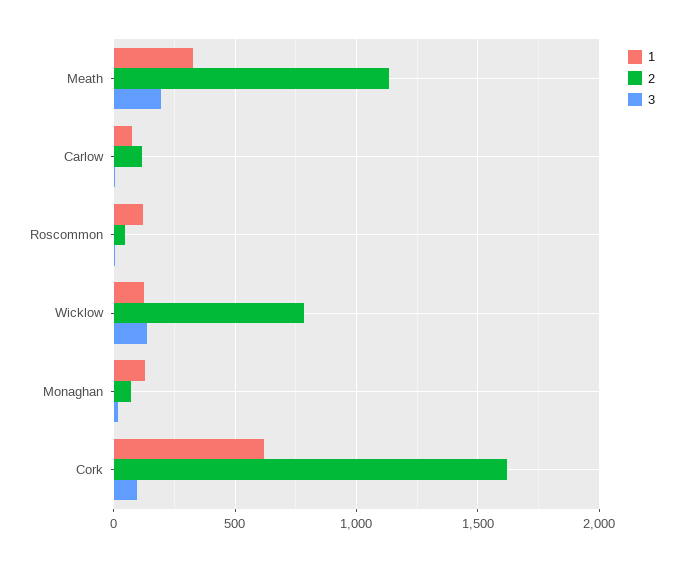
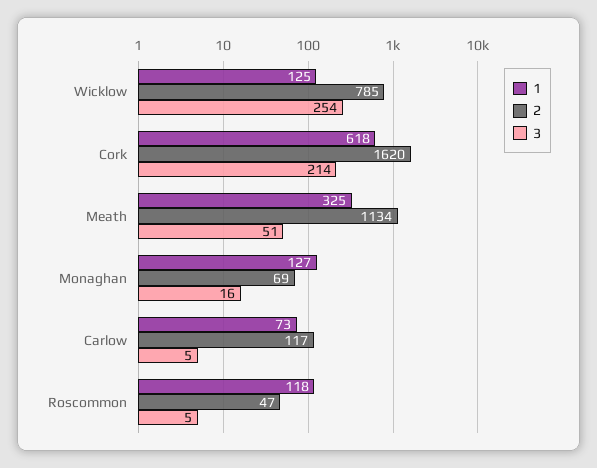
  {
    "1": {
      "Meath": 325,
      "Carlow": 73,
      "Roscommon": 118,
      "Wicklow": 125,
      "Monaghan": 127,
      "Cork": 618
    },
    "2": {
      "Meath": 1134,
      "Carlow": 117,
      "Roscommon": 47,
      "Wicklow": 785,
      "Monaghan": 69,
      "Cork": 1620
    },
    "3": {
-     "Meath": 200,
+     "Meath": 51,
      "Carlow": 5,
      "Roscommon": 5,
-     "Wicklow": 150,
+     "Wicklow": 254,
      "Monaghan": 16,
-     "Cork": 100
+     "Cork": 214
    }
  }

